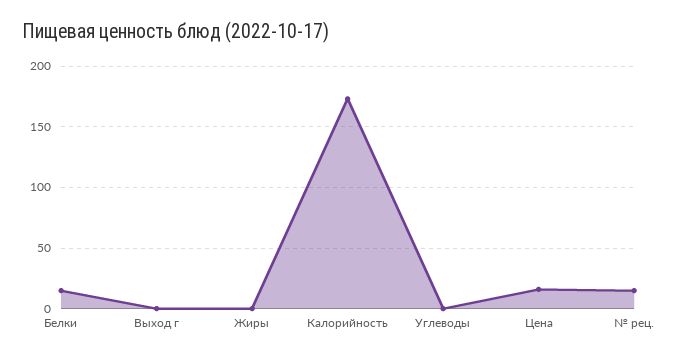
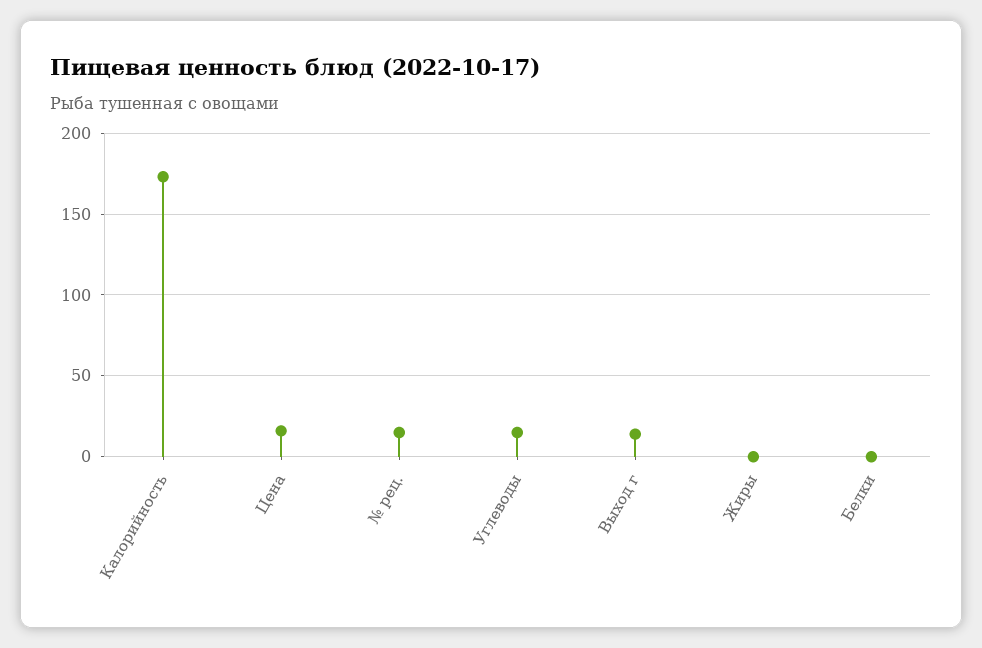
  {
-   "Белки": 15,
+   "Белки": 0,
-   "Выход г": 0,
+   "Выход г": 15,
    "Жиры": 0,
    "Калорийность": 175,
-   "Углеводы": 0,
+   "Углеводы": 15,
    "Цена": 15,
    "№ рец.": 15
  }

